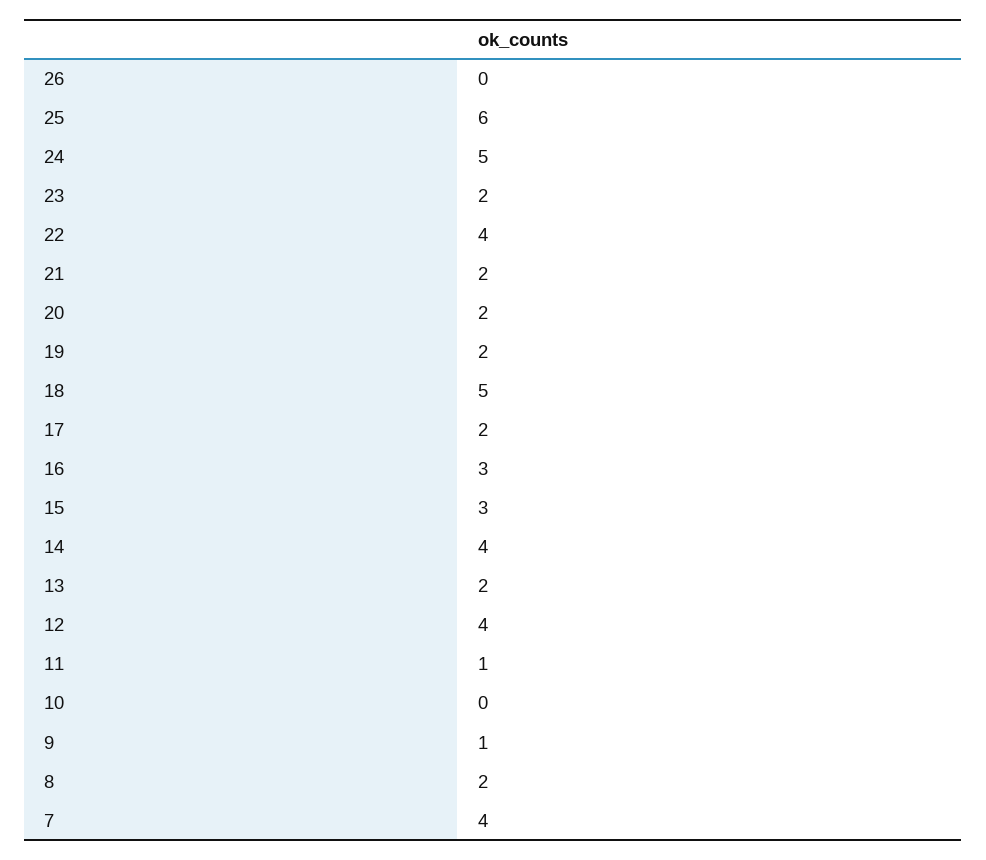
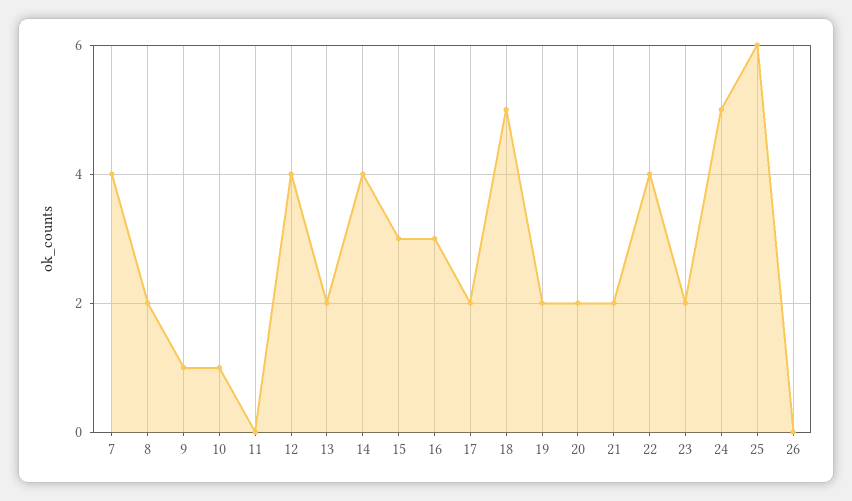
  {
    "26": 0,
    "25": 6,
    "24": 5,
    "23": 2,
    "22": 4,
    "21": 2,
    "20": 2,
    "19": 2,
    "18": 5,
    "17": 2,
    "16": 3,
    "15": 3,
    "14": 4,
    "13": 2,
    "12": 4,
-   "11": 1,
+   "11": 0,
-   "10": 0,
+   "10": 1,
    "9": 1,
    "8": 2,
    "7": 4
  }

